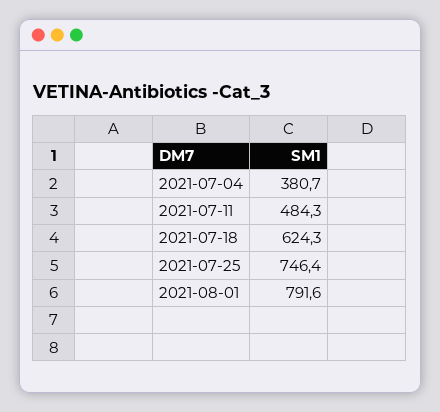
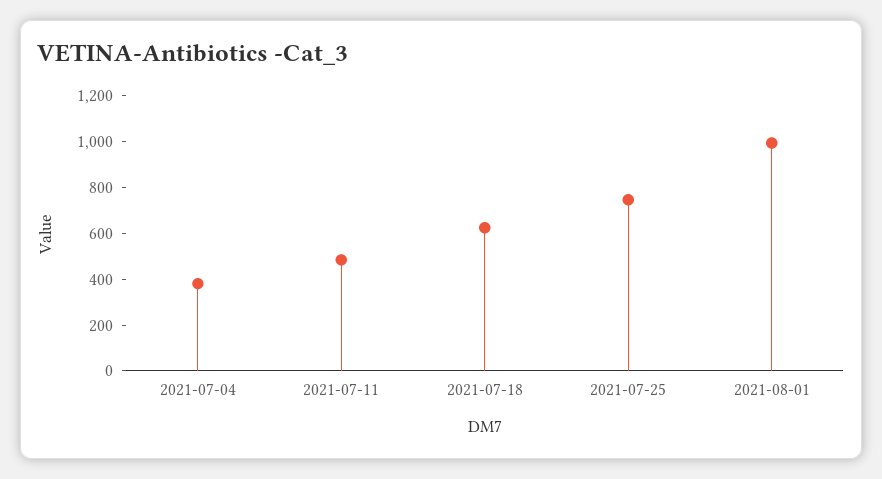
  {
    "2021-07-04": 380.7,
    "2021-07-11": 484.3,
    "2021-07-18": 624.3,
    "2021-07-25": 746.4,
-   "2021-08-01": 791.6
+   "2021-08-01": 1000
  }

